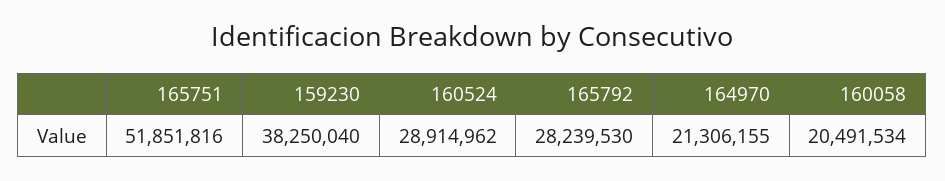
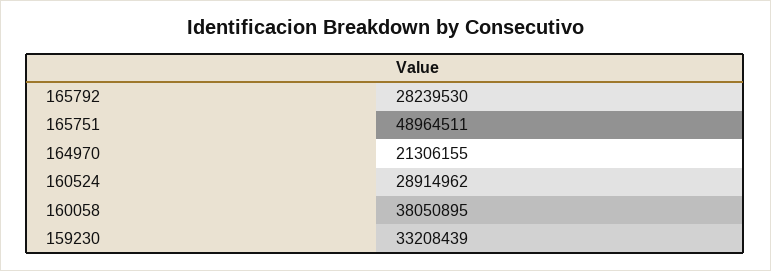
  {
-   "165751": 51851816,
+   "165751": 48964511,
-   "159230": 38250040,
+   "159230": 33208439,
    "160524": 28914962,
    "165792": 28239530,
    "164970": 21306155,
-   "160058": 20491534
+   "160058": 38050895
  }

